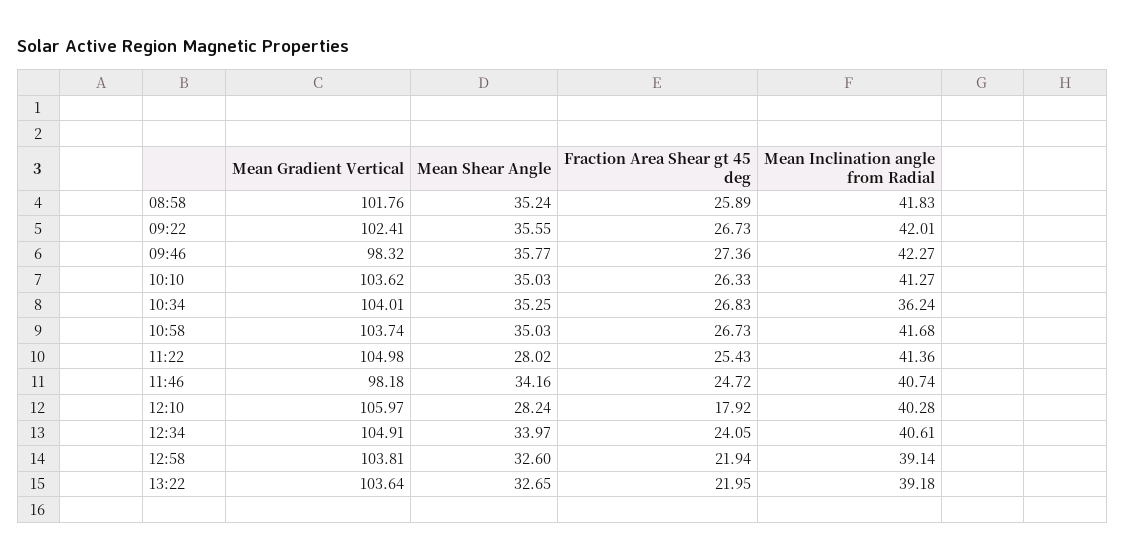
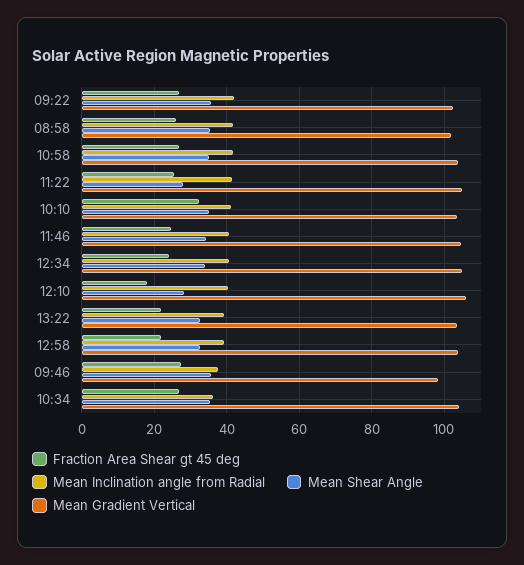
  {
    "Mean Gradient Vertical": {
      "08:58": 101.76,
      "09:22": 102.41,
      "09:46": 98.32,
      "10:10": 103.62,
      "10:34": 104.01,
      "10:58": 103.74,
      "11:22": 104.98,
-     "11:46": 98.18,
+     "11:46": 104,
      "12:10": 105.97,
      "12:34": 104.91,
      "12:58": 103.81,
      "13:22": 103.64
    },
    "Mean Shear Angle": {
      "08:58": 35.24,
      "09:22": 35.55,
      "09:46": 35.77,
      "10:10": 35.03,
      "10:34": 35.25,
      "10:58": 35.03,
      "11:22": 28.02,
      "11:46": 34.16,
      "12:10": 28.24,
      "12:34": 33.97,
      "12:58": 32.6,
      "13:22": 32.65
    },
    "Fraction Area Shear gt 45 deg": {
      "08:58": 25.89,
      "09:22": 26.73,
      "09:46": 27.36,
-     "10:10": 26.33,
+     "10:10": 32,
      "10:34": 26.83,
      "10:58": 26.73,
      "11:22": 25.43,
      "11:46": 24.72,
      "12:10": 17.92,
      "12:34": 24.05,
      "12:58": 21.94,
      "13:22": 21.95
    },
    "Mean Inclination angle from Radial": {
      "08:58": 41.83,
      "09:22": 42.01,
-     "09:46": 42.27,
+     "09:46": 38,
      "10:10": 41.27,
      "10:34": 36.24,
      "10:58": 41.68,
      "11:22": 41.36,
      "11:46": 40.74,
      "12:10": 40.28,
      "12:34": 40.61,
      "12:58": 39.14,
      "13:22": 39.18
    }
  }

